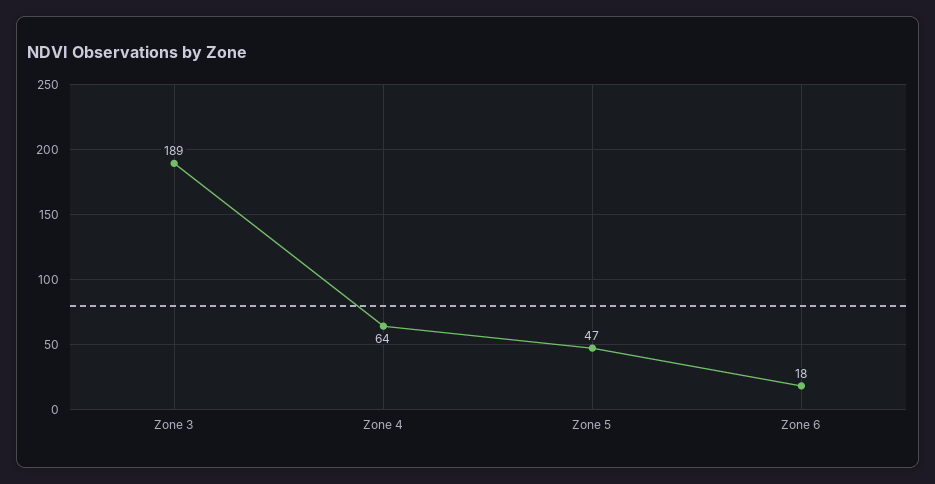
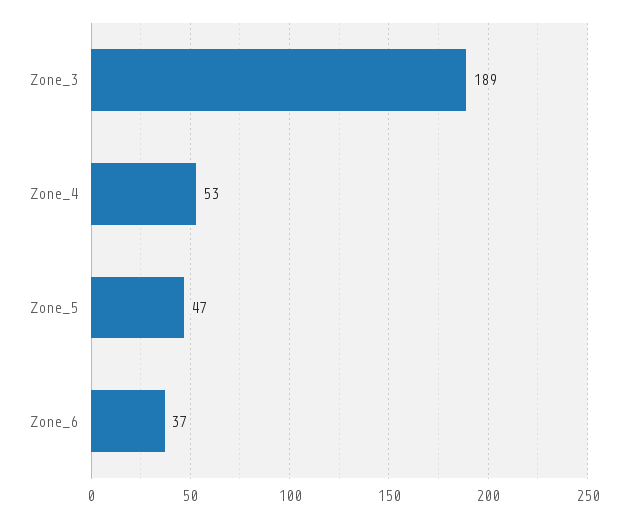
  {
    "Zone 3": 189,
-   "Zone 4": 64,
+   "Zone 4": 53,
    "Zone 5": 47,
-   "Zone 6": 18
+   "Zone 6": 37
  }

